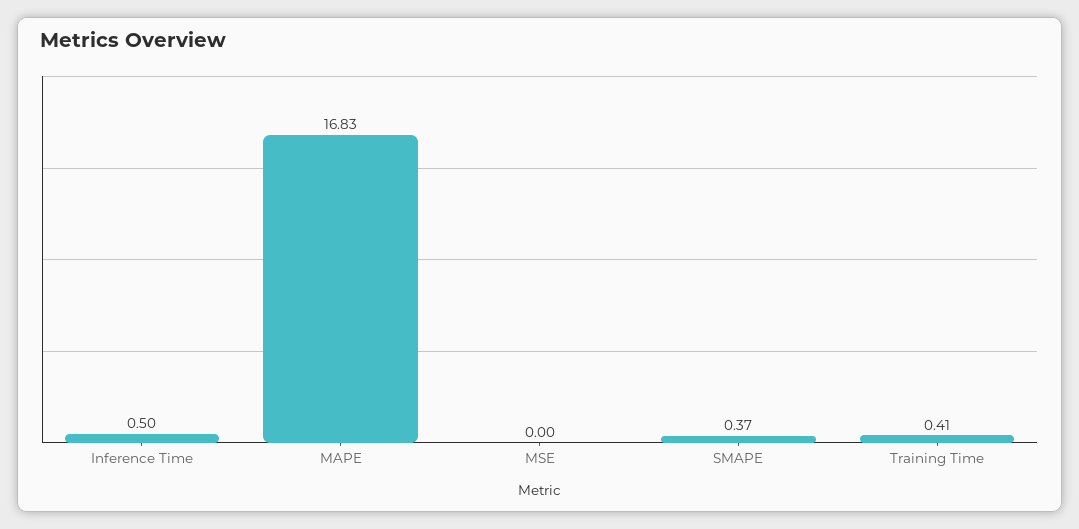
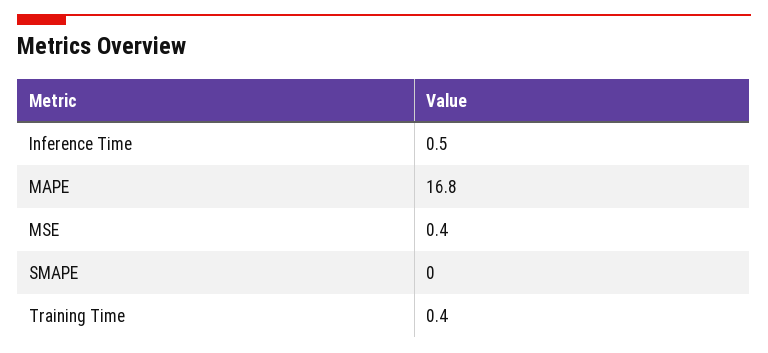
  {
    "Inference Time": 0.5,
    "MAPE": 16.83,
-   "MSE": 0,
+   "MSE": 0.4,
-   "SMAPE": 0.37,
+   "SMAPE": 0,
    "Training Time": 0.41
  }

